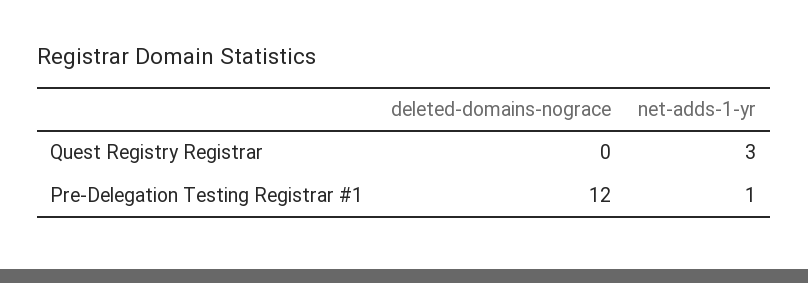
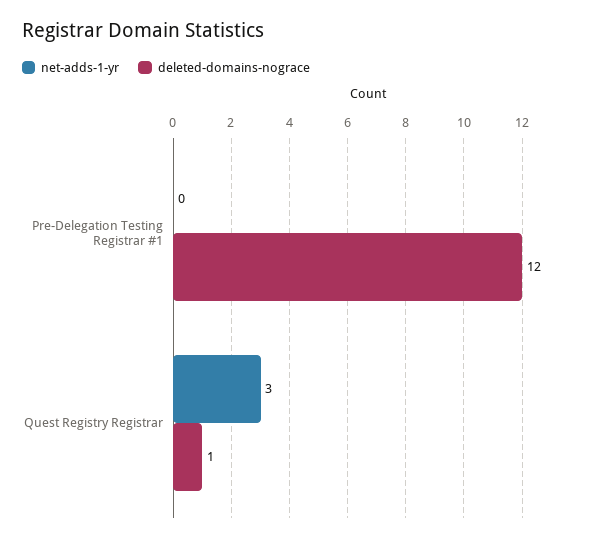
  {
    "deleted-domains-nograce": {
-     "Quest Registry Registrar": 0,
+     "Quest Registry Registrar": 1,
      "Pre-Delegation Testing Registrar #1": 12
    },
    "net-adds-1-yr": {
      "Quest Registry Registrar": 3,
-     "Pre-Delegation Testing Registrar #1": 1
+     "Pre-Delegation Testing Registrar #1": 0
    }
  }

